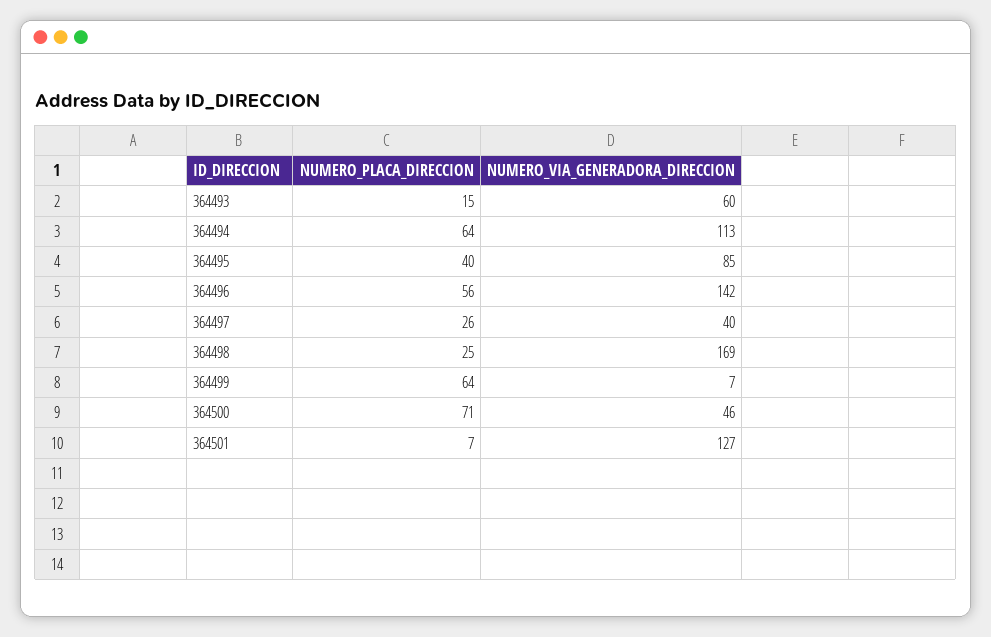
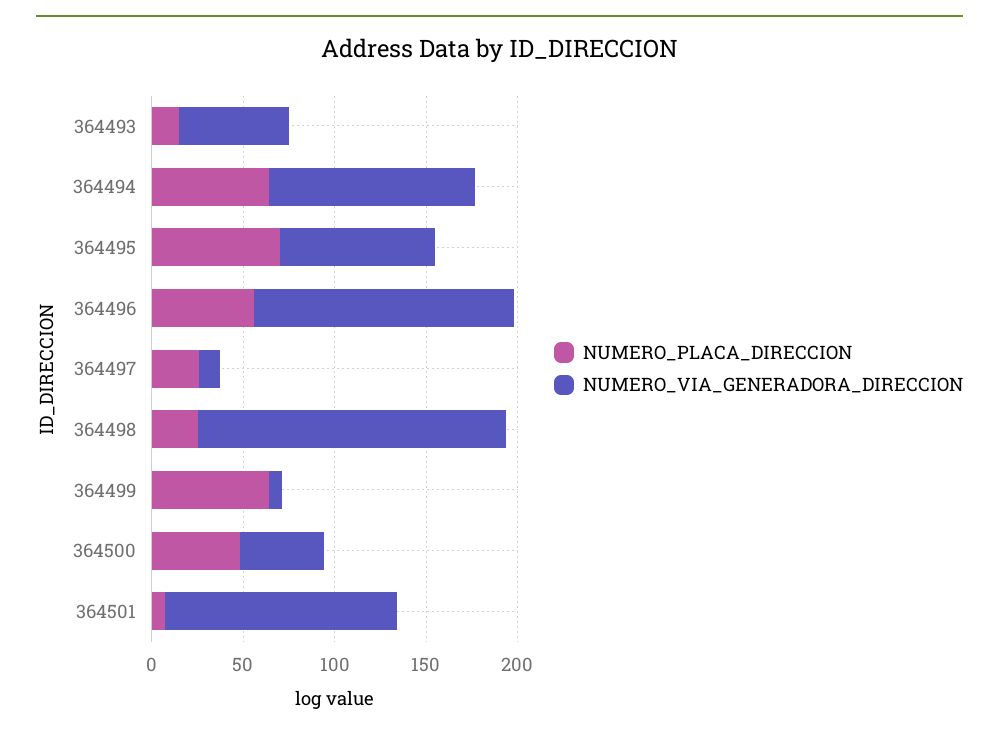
  {
    "NUMERO_PLACA_DIRECCION": {
      "364493": 15,
      "364494": 64,
-     "364495": 40,
+     "364495": 70,
      "364496": 56,
      "364497": 26,
      "364498": 25,
      "364499": 64,
-     "364500": 71,
+     "364500": 50,
      "364501": 7
    },
    "NUMERO_VIA_GENERADORA_DIRECCION": {
      "364493": 60,
      "364494": 113,
      "364495": 85,
      "364496": 142,
-     "364497": 40,
+     "364497": 10,
      "364498": 169,
      "364499": 7,
      "364500": 46,
      "364501": 127
    }
  }

